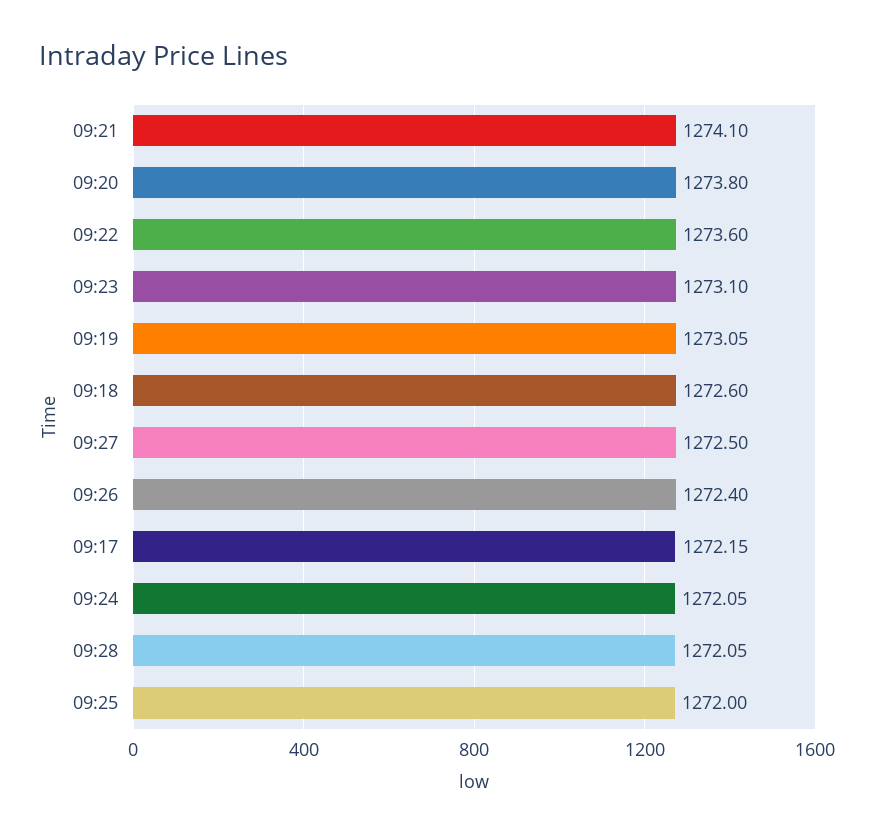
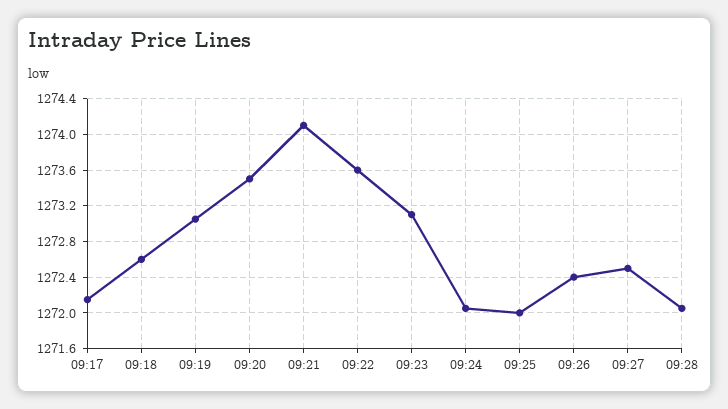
  {
    "09:21": 1274.1,
-   "09:20": 1273.8,
+   "09:20": 1273.5,
    "09:22": 1273.6,
    "09:23": 1273.1,
    "09:19": 1273.05,
    "09:18": 1272.6,
    "09:27": 1272.5,
    "09:26": 1272.4,
    "09:17": 1272.15,
    "09:24": 1272.05,
    "09:28": 1272.05,
    "09:25": 1272
  }

